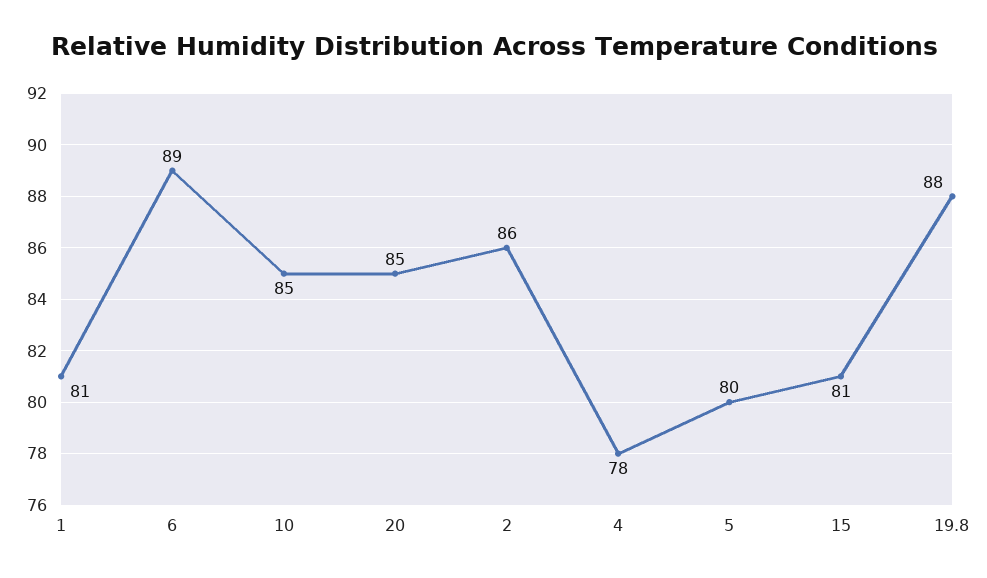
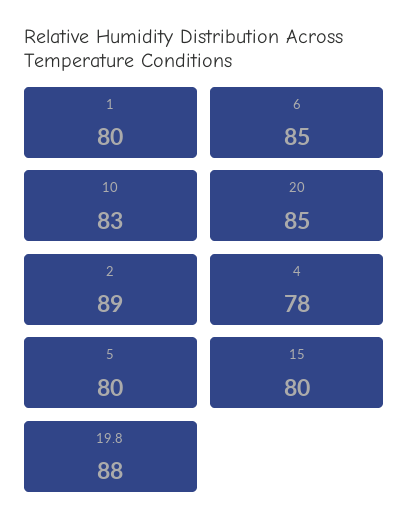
  {
-   "1": 81,
+   "1": 80,
-   "6": 89,
+   "6": 85,
-   "10": 85,
+   "10": 83,
    "20": 85,
-   "2": 86,
+   "2": 89,
    "4": 78,
    "5": 80,
-   "15": 81,
+   "15": 80,
    "19.8": 88
  }

